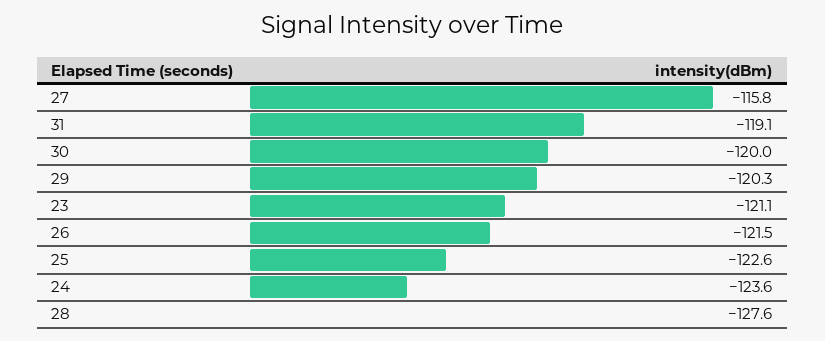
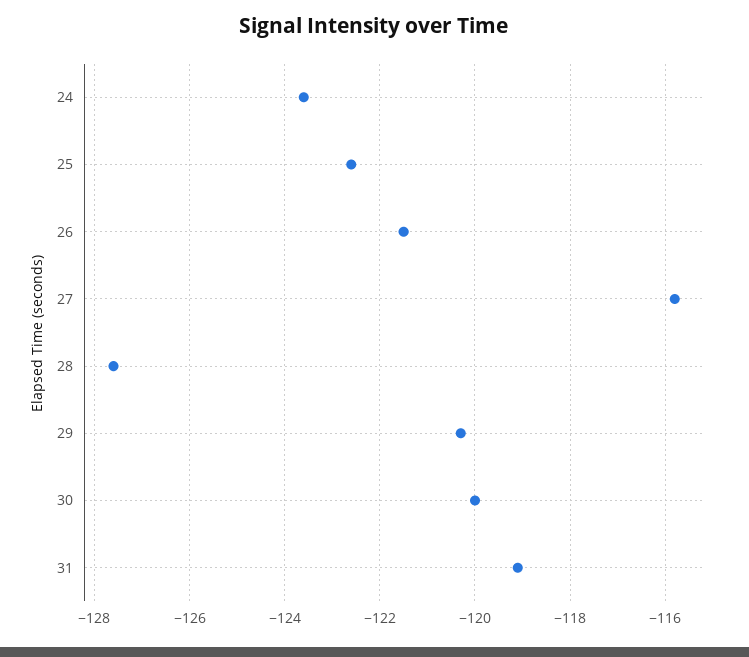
  {
    "27": -115.8,
    "31": -119.1,
    "30": -120,
    "29": -120.3,
-   "23": -121.1,
    "26": -121.5,
    "25": -122.6,
    "24": -123.6,
    "28": -127.6
  }

